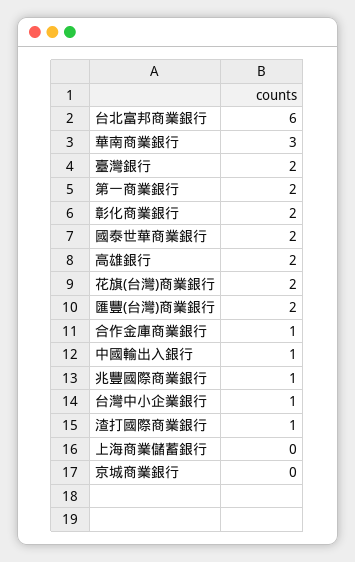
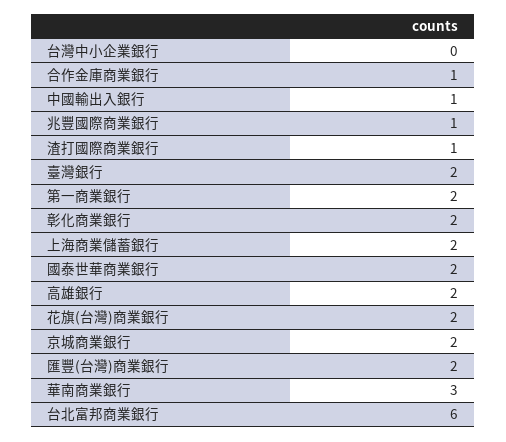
  {
    "台北富邦商業銀行": 6,
    "華南商業銀行": 3,
    "臺灣銀行": 2,
    "第一商業銀行": 2,
    "彰化商業銀行": 2,
    "國泰世華商業銀行": 2,
    "高雄銀行": 2,
    "花旗(台灣)商業銀行": 2,
    "匯豐(台灣)商業銀行": 2,
    "合作金庫商業銀行": 1,
    "中國輸出入銀行": 1,
    "兆豐國際商業銀行": 1,
-   "台灣中小企業銀行": 1,
+   "台灣中小企業銀行": 0,
    "渣打國際商業銀行": 1,
-   "上海商業儲蓄銀行": 0,
+   "上海商業儲蓄銀行": 2,
-   "京城商業銀行": 0
+   "京城商業銀行": 2
  }

